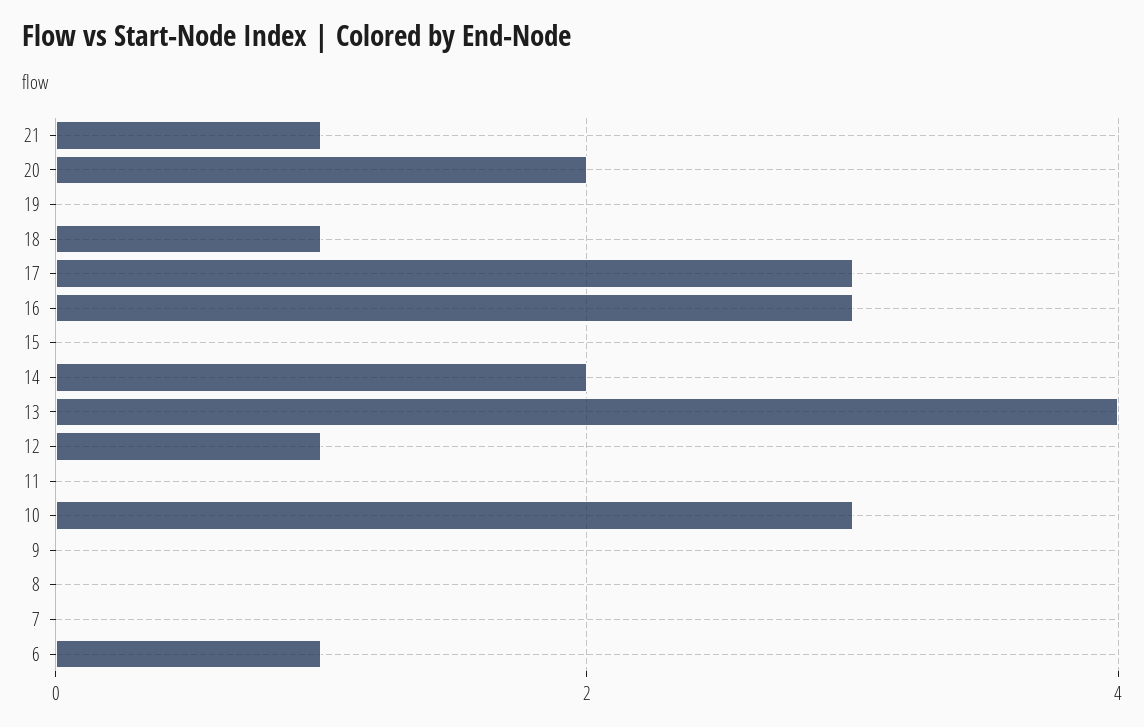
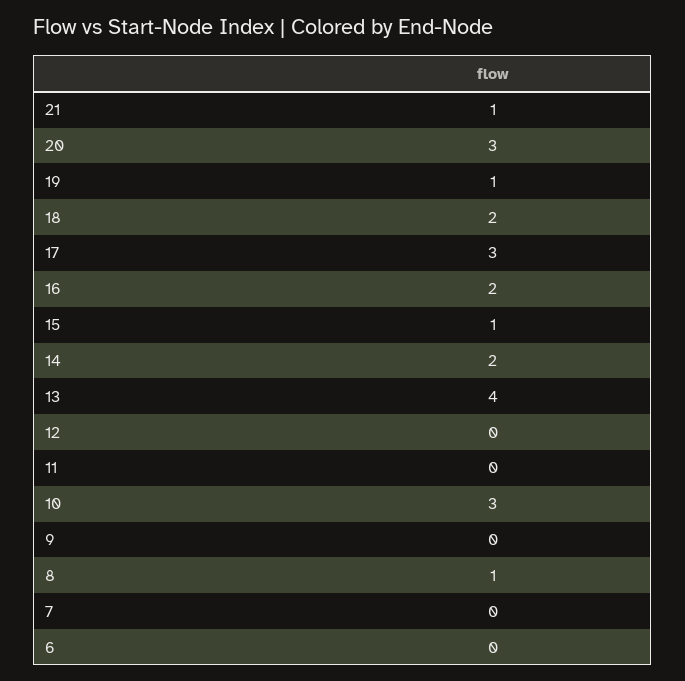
  {
    "21": 1,
-   "20": 2,
+   "20": 3,
-   "19": 0,
+   "19": 1,
-   "18": 1,
+   "18": 2,
    "17": 3,
-   "16": 3,
+   "16": 2,
-   "15": 0,
+   "15": 1,
    "14": 2,
    "13": 4,
-   "12": 1,
+   "12": 0,
    "11": 0,
    "10": 3,
    "9": 0,
-   "8": 0,
+   "8": 1,
    "7": 0,
-   "6": 1
+   "6": 0
  }

